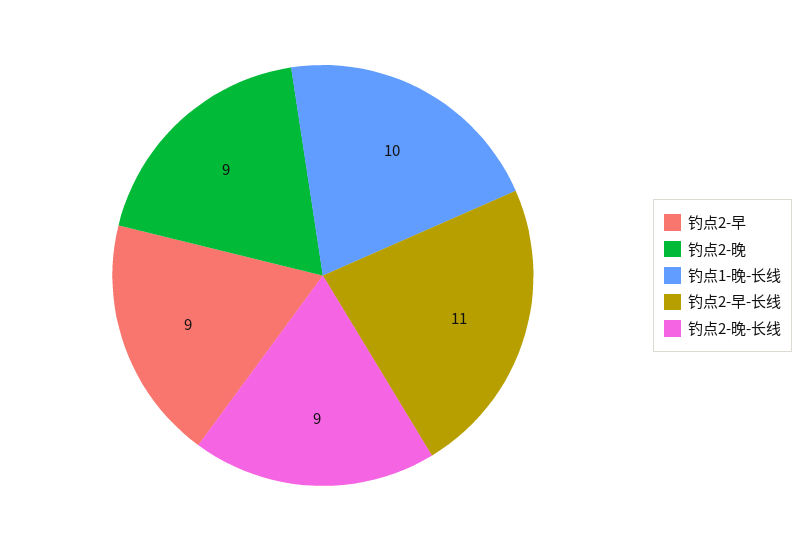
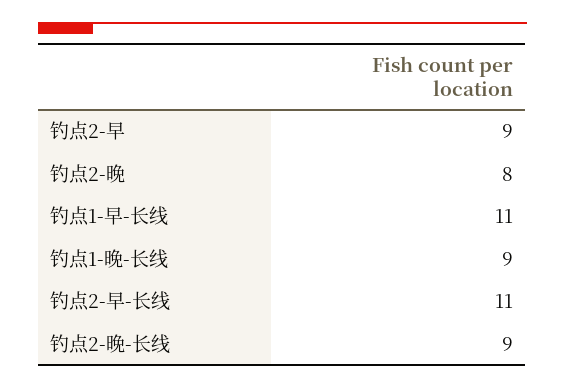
  {
    "钓点2-早": 9,
-   "钓点2-晚": 9,
+   "钓点2-晚": 8,
-   "钓点1-晚-长线": 10,
+   "钓点1-晚-长线": 9,
    "钓点2-早-长线": 11,
-   "钓点2-晚-长线": 9
+   "钓点2-晚-长线": 9,
+   "钓点1-早-长线": 11
  }

